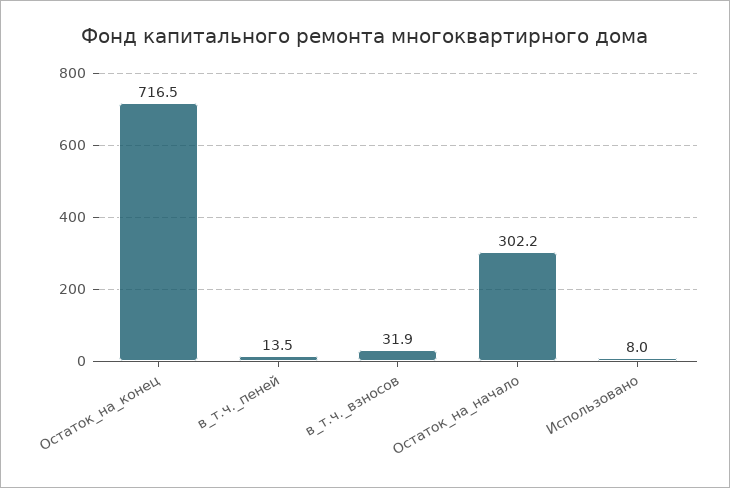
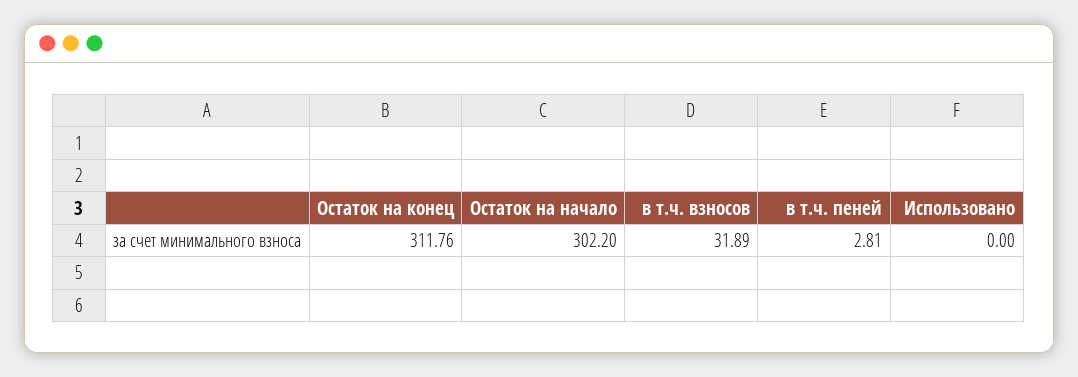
  {
-   "Остаток_на_конец": 716.5,
+   "Остаток_на_конец": 311.76,
-   "в_т.ч._пеней": 13.5,
+   "в_т.ч._пеней": 2.81,
    "в_т.ч._взносов": 31.89,
    "Остаток_на_начало": 302.2,
-   "Использовано": 8
+   "Использовано": 0
  }

